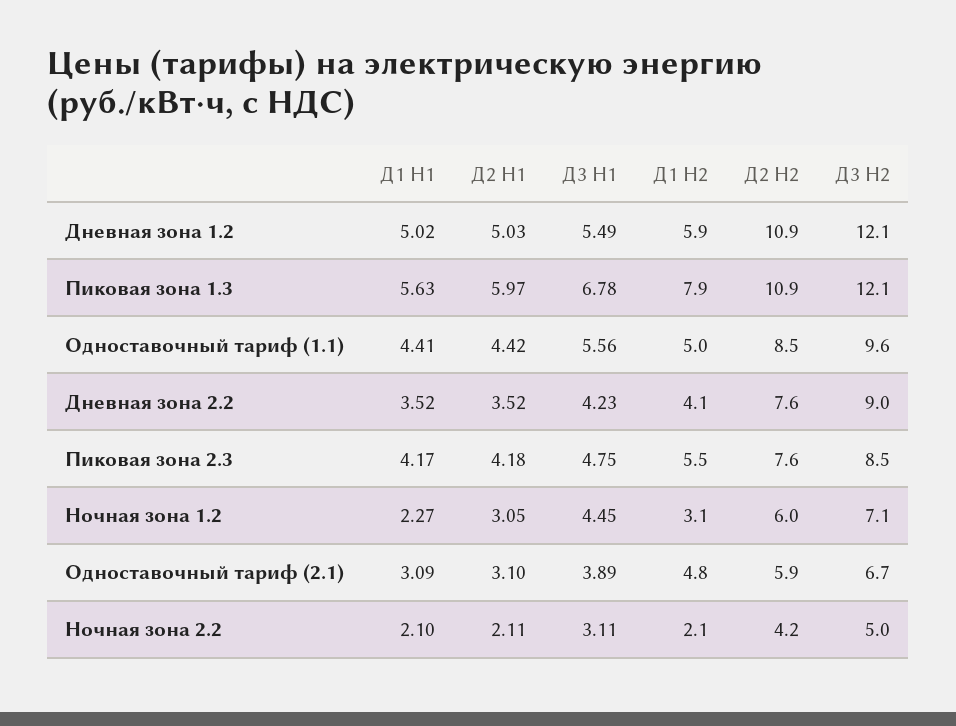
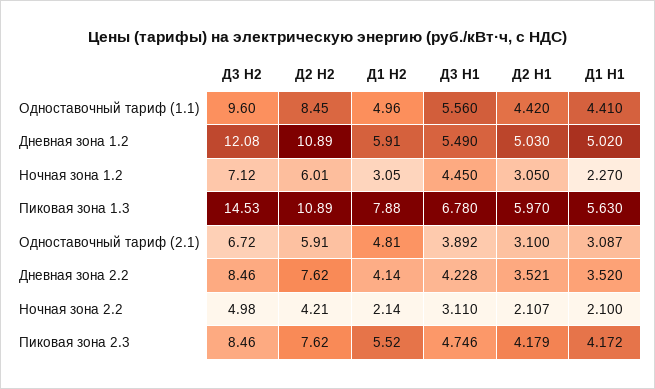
  {
    "Д1 H1": {
      "Дневная зона 1.2": 5.02,
      "Пиковая зона 1.3": 5.63,
      "Одноставочный тариф (1.1)": 4.41,
      "Дневная зона 2.2": 3.52,
      "Пиковая зона 2.3": 4.172,
      "Ночная зона 1.2": 2.27,
      "Одноставочный тариф (2.1)": 3.087,
      "Ночная зона 2.2": 2.1
    },
    "Д2 H1": {
      "Дневная зона 1.2": 5.03,
      "Пиковая зона 1.3": 5.97,
      "Одноставочный тариф (1.1)": 4.42,
      "Дневная зона 2.2": 3.521,
      "Пиковая зона 2.3": 4.179,
      "Ночная зона 1.2": 3.05,
      "Одноставочный тариф (2.1)": 3.1,
      "Ночная зона 2.2": 2.107
    },
    "Д3 H1": {
      "Дневная зона 1.2": 5.49,
      "Пиковая зона 1.3": 6.78,
      "Одноставочный тариф (1.1)": 5.56,
      "Дневная зона 2.2": 4.228,
      "Пиковая зона 2.3": 4.746,
      "Ночная зона 1.2": 4.45,
      "Одноставочный тариф (2.1)": 3.892,
      "Ночная зона 2.2": 3.11
    },
    "Д1 H2": {
      "Дневная зона 1.2": 5.91,
      "Пиковая зона 1.3": 7.88,
      "Одноставочный тариф (1.1)": 4.96,
      "Дневная зона 2.2": 4.14,
      "Пиковая зона 2.3": 5.52,
      "Ночная зона 1.2": 3.05,
      "Одноставочный тариф (2.1)": 4.81,
      "Ночная зона 2.2": 2.14
    },
    "Д2 H2": {
      "Дневная зона 1.2": 10.89,
      "Пиковая зона 1.3": 10.89,
      "Одноставочный тариф (1.1)": 8.45,
      "Дневная зона 2.2": 7.62,
      "Пиковая зона 2.3": 7.62,
      "Ночная зона 1.2": 6.01,
      "Одноставочный тариф (2.1)": 5.91,
      "Ночная зона 2.2": 4.21
    },
    "Д3 H2": {
      "Дневная зона 1.2": 12.08,
-     "Пиковая зона 1.3": 12.1,
+     "Пиковая зона 1.3": 14.53,
      "Одноставочный тариф (1.1)": 9.6,
-     "Дневная зона 2.2": 9,
+     "Дневная зона 2.2": 8.46,
      "Пиковая зона 2.3": 8.46,
      "Ночная зона 1.2": 7.12,
      "Одноставочный тариф (2.1)": 6.72,
      "Ночная зона 2.2": 4.98
    }
  }

